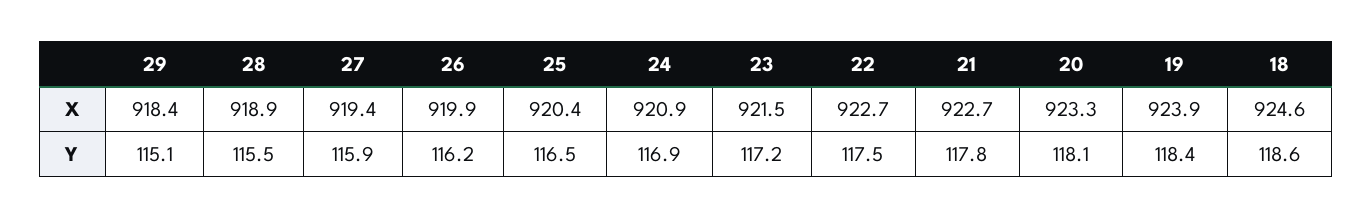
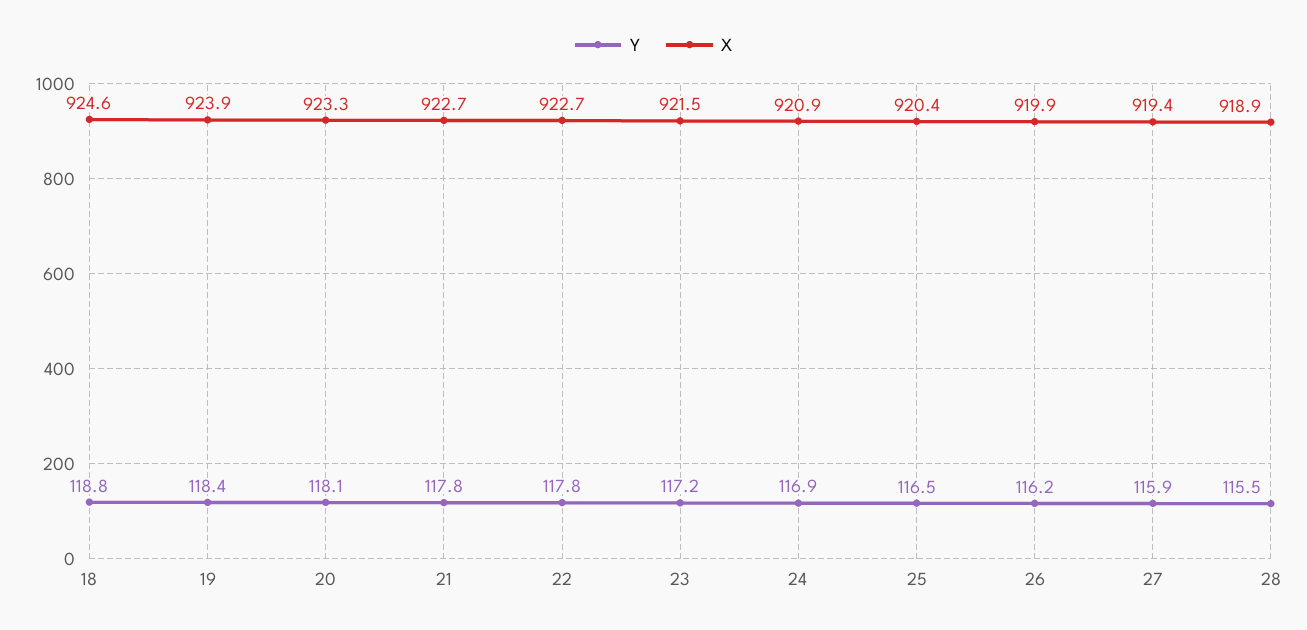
  {
    "X": {
-     "29": 918.4,
      "28": 918.9,
      "27": 919.4,
      "26": 919.9,
      "25": 920.4,
      "24": 920.9,
      "23": 921.5,
      "22": 922.7,
      "21": 922.7,
      "20": 923.3,
      "19": 923.9,
      "18": 924.6
    },
    "Y": {
-     "29": 115.1,
      "28": 115.5,
      "27": 115.9,
      "26": 116.2,
      "25": 116.5,
      "24": 116.9,
      "23": 117.2,
-     "22": 117.5,
+     "22": 117.8,
      "21": 117.8,
      "20": 118.1,
      "19": 118.4,
-     "18": 118.6
+     "18": 118.8
    }
  }

